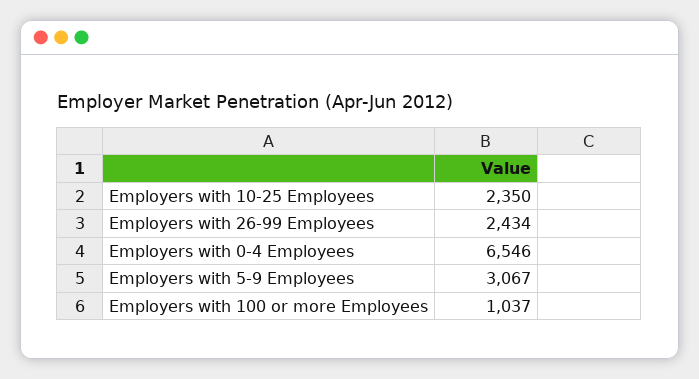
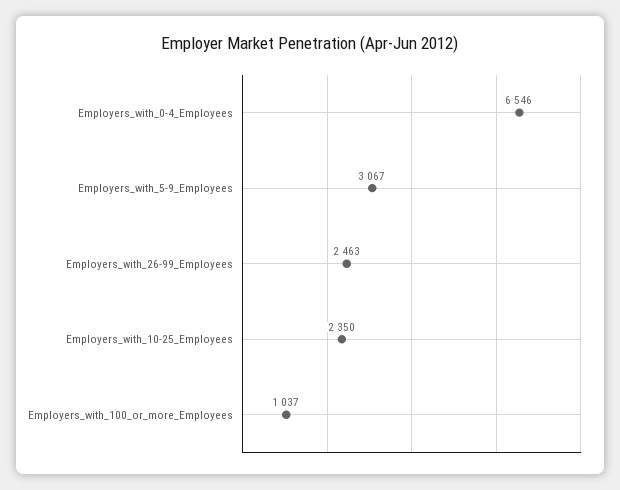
  {
    "Employers with 10-25 Employees": 2350,
-   "Employers with 26-99 Employees": 2434,
+   "Employers with 26-99 Employees": 2463,
    "Employers with 0-4 Employees": 6546,
    "Employers with 5-9 Employees": 3067,
    "Employers with 100 or more Employees": 1037
  }

